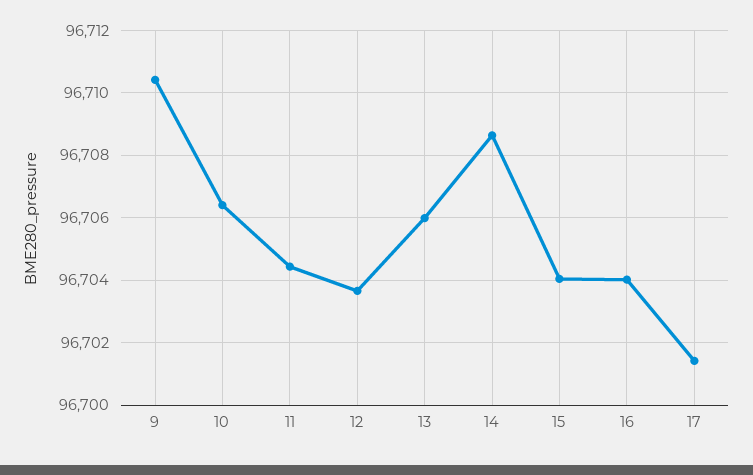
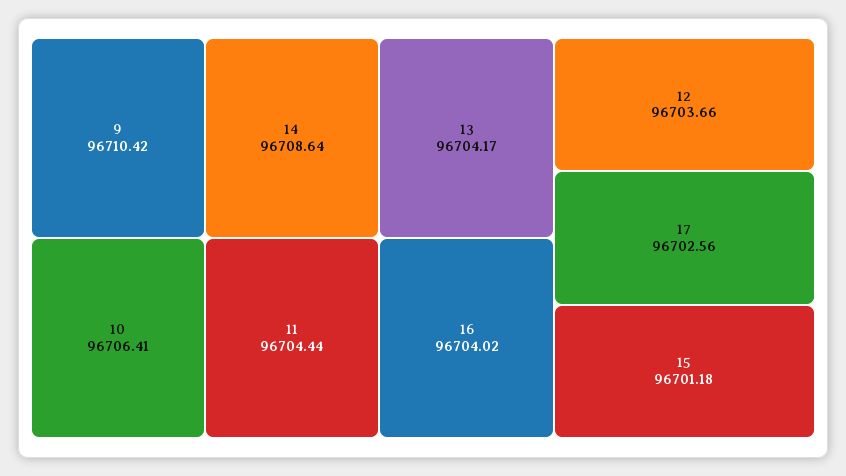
  {
    "9": 96710.42,
    "10": 96706.41,
    "11": 96704.44,
    "12": 96703.66,
-   "13": 96706,
+   "13": 96704.17,
    "14": 96708.64,
-   "15": 96704,
+   "15": 96701.18,
    "16": 96704.02,
-   "17": 96701.4
+   "17": 96702.56
  }

